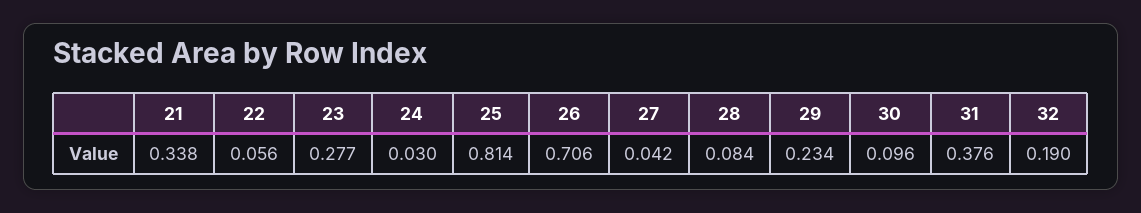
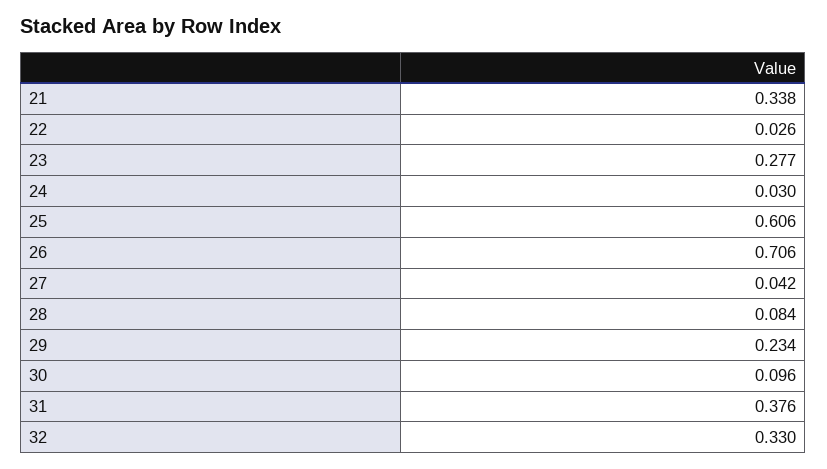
  {
    "21": 0.338,
-   "22": 0.056,
+   "22": 0.026,
    "23": 0.277,
    "24": 0.03,
-   "25": 0.814,
+   "25": 0.606,
    "26": 0.706,
    "27": 0.042,
    "28": 0.084,
    "29": 0.234,
    "30": 0.096,
    "31": 0.376,
-   "32": 0.19
+   "32": 0.33
  }

